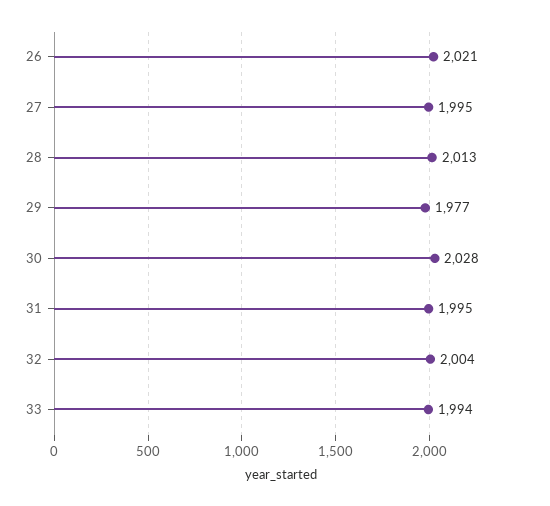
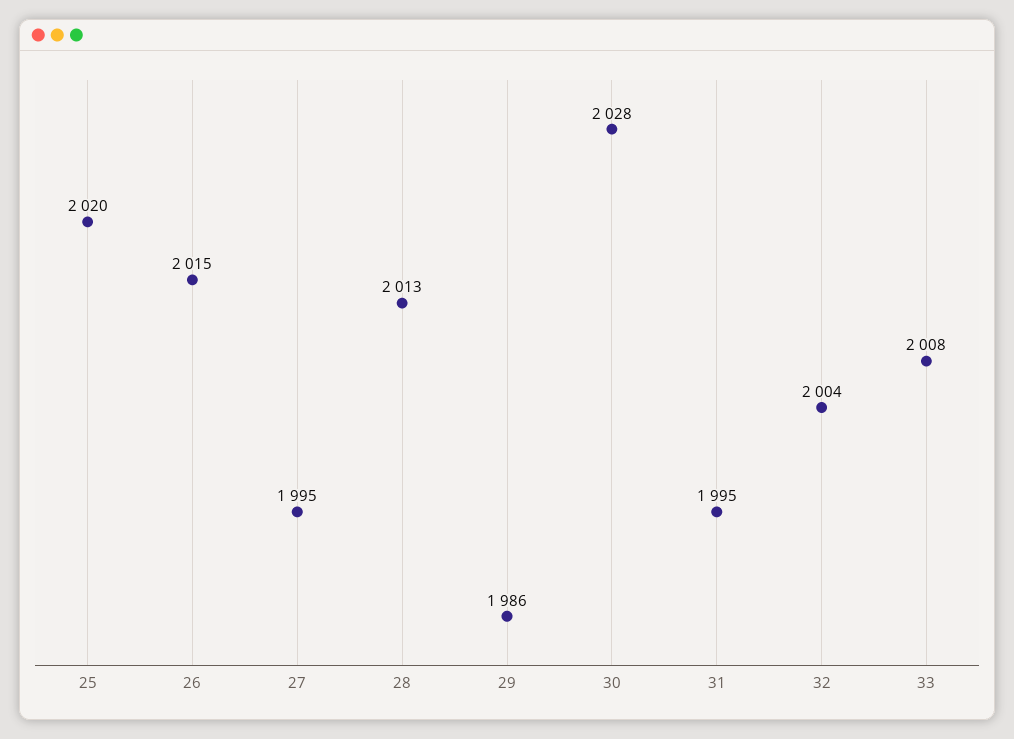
  {
-   "26": 2021,
+   "26": 2015,
    "27": 1995,
    "28": 2013,
-   "29": 1977,
+   "29": 1986,
    "30": 2028,
    "31": 1995,
    "32": 2004,
-   "33": 1994
+   "33": 2008,
+   "25": 2020
  }

